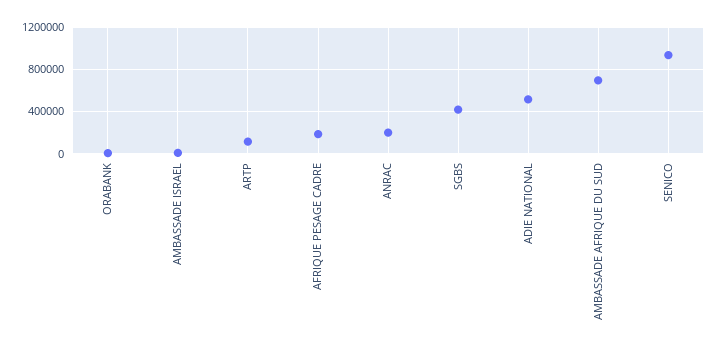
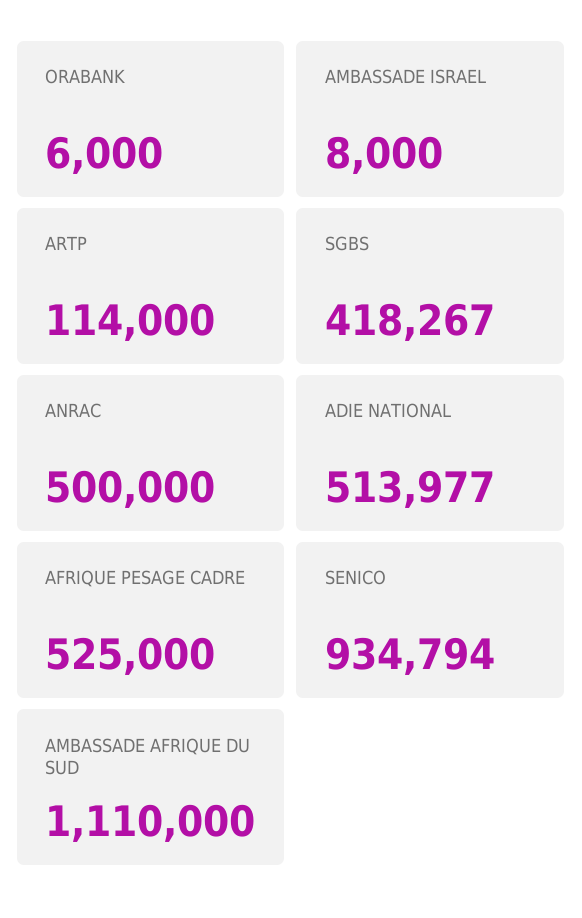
  {
    "ORABANK": 6000,
    "AMBASSADE ISRAEL": 8000,
    "ARTP": 114000,
-   "AFRIQUE PESAGE CADRE": 200000,
+   "AFRIQUE PESAGE CADRE": 525000,
-   "ANRAC": 200000,
+   "ANRAC": 500000,
    "SGBS": 418267,
    "ADIE NATIONAL": 513977,
-   "AMBASSADE AFRIQUE DU SUD": 700000,
+   "AMBASSADE AFRIQUE DU SUD": 1110000,
    "SENICO": 934794
  }

